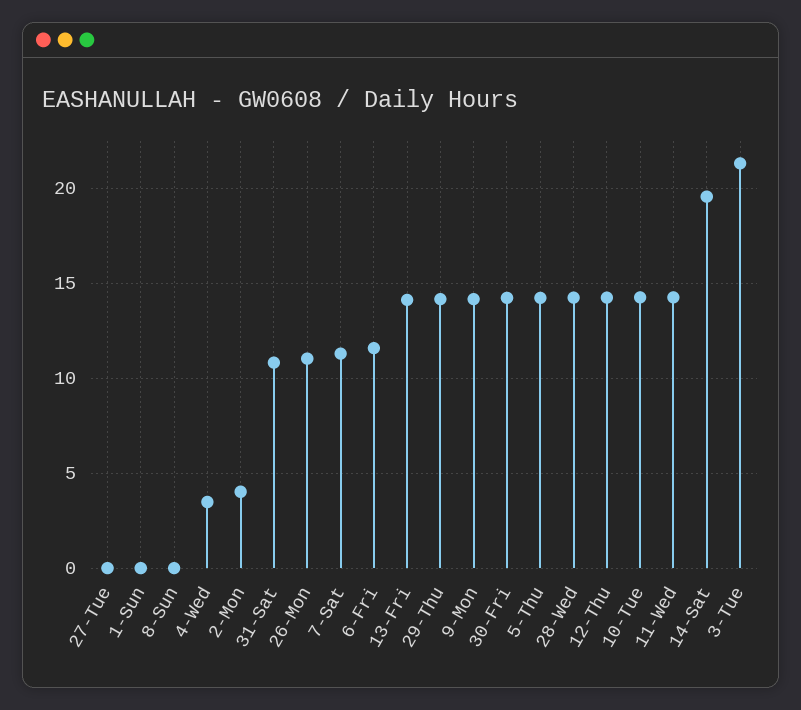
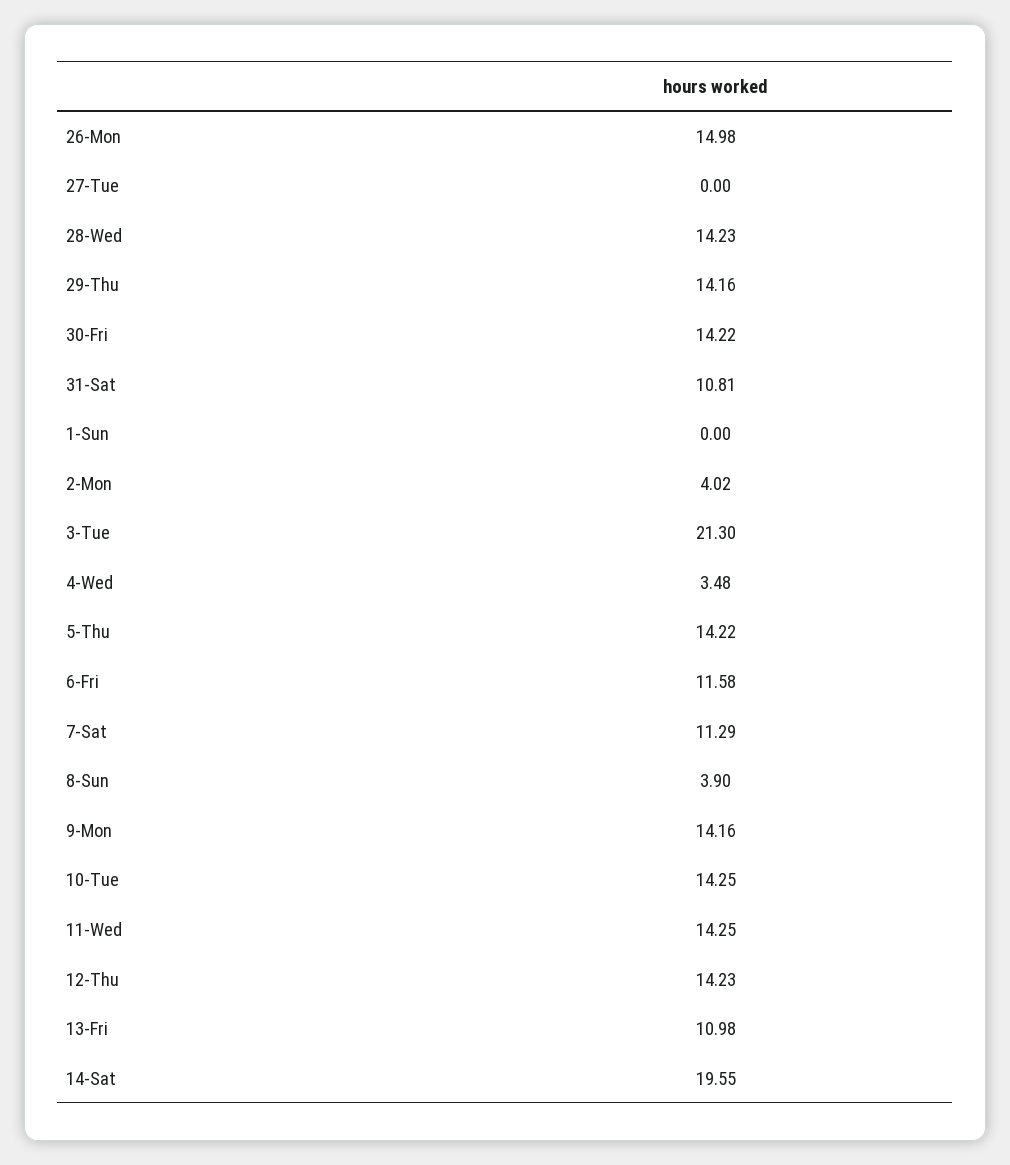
  {
    "27-Tue": 0,
    "1-Sun": 0,
-   "8-Sun": 0,
+   "8-Sun": 3.9,
    "4-Wed": 3.48,
    "2-Mon": 4.02,
    "31-Sat": 10.81,
-   "26-Mon": 11,
+   "26-Mon": 14.98,
    "7-Sat": 11.29,
    "6-Fri": 11.58,
-   "13-Fri": 14,
+   "13-Fri": 10.98,
    "29-Thu": 14.16,
    "9-Mon": 14.16,
    "30-Fri": 14.22,
    "5-Thu": 14.22,
    "28-Wed": 14.23,
    "12-Thu": 14.23,
    "10-Tue": 14.25,
    "11-Wed": 14.25,
    "14-Sat": 19.55,
    "3-Tue": 21.3
  }

